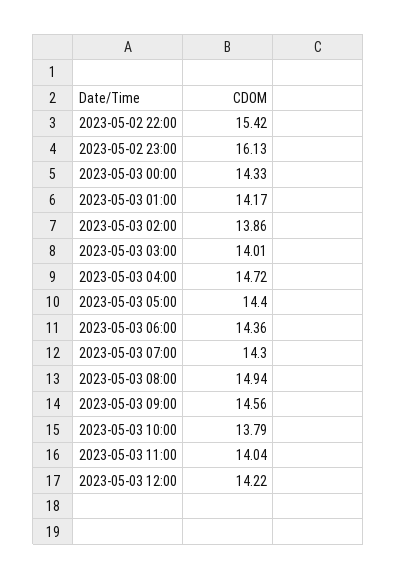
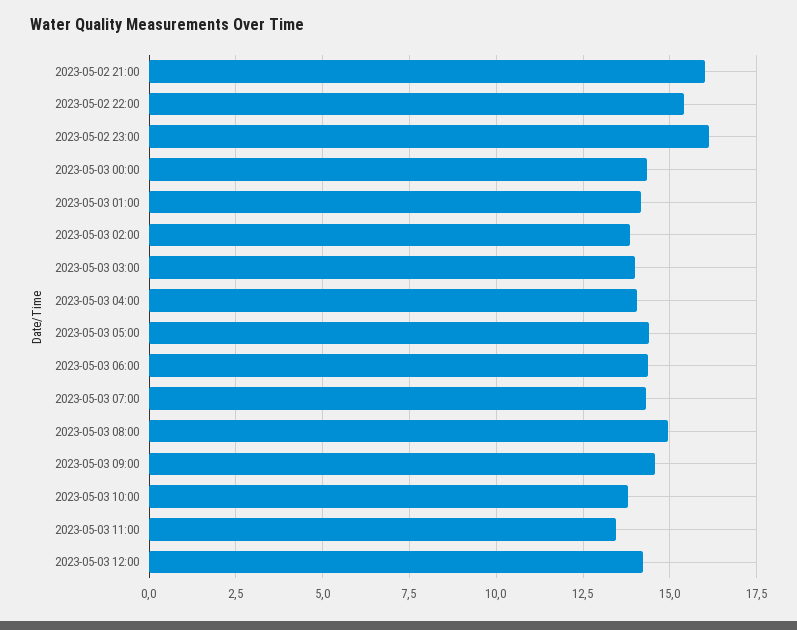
  {
    "2023-05-02 22:00": 15.42,
    "2023-05-02 23:00": 16.13,
    "2023-05-03 00:00": 14.33,
    "2023-05-03 01:00": 14.17,
    "2023-05-03 02:00": 13.86,
    "2023-05-03 03:00": 14.01,
-   "2023-05-03 04:00": 14.72,
+   "2023-05-03 04:00": 14,
    "2023-05-03 05:00": 14.4,
    "2023-05-03 06:00": 14.36,
    "2023-05-03 07:00": 14.3,
    "2023-05-03 08:00": 14.94,
    "2023-05-03 09:00": 14.56,
    "2023-05-03 10:00": 13.79,
-   "2023-05-03 11:00": 14.04,
+   "2023-05-03 11:00": 13.5,
-   "2023-05-03 12:00": 14.22
+   "2023-05-03 12:00": 14.22,
+   "2023-05-02 21:00": 16
  }

